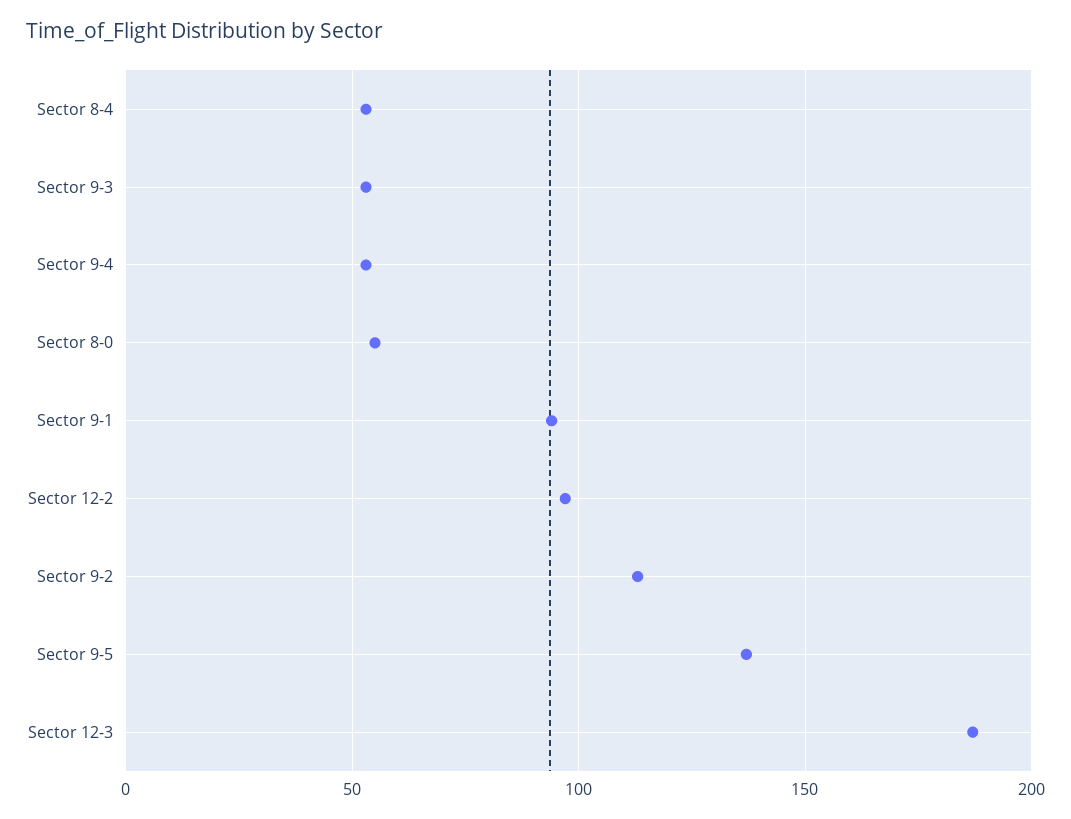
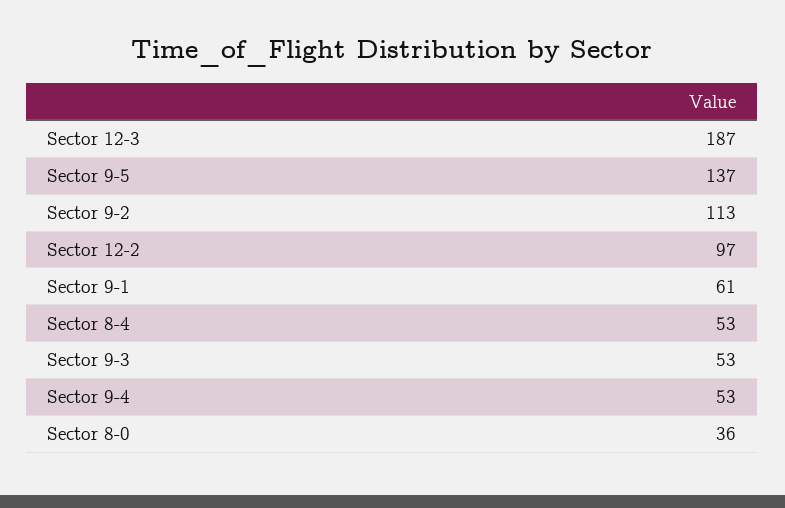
  {
    "Sector 8-4": 53,
    "Sector 9-3": 53,
    "Sector 9-4": 53,
-   "Sector 8-0": 55,
+   "Sector 8-0": 36,
-   "Sector 9-1": 95,
+   "Sector 9-1": 61,
    "Sector 12-2": 97,
    "Sector 9-2": 113,
    "Sector 9-5": 137,
    "Sector 12-3": 187
  }

